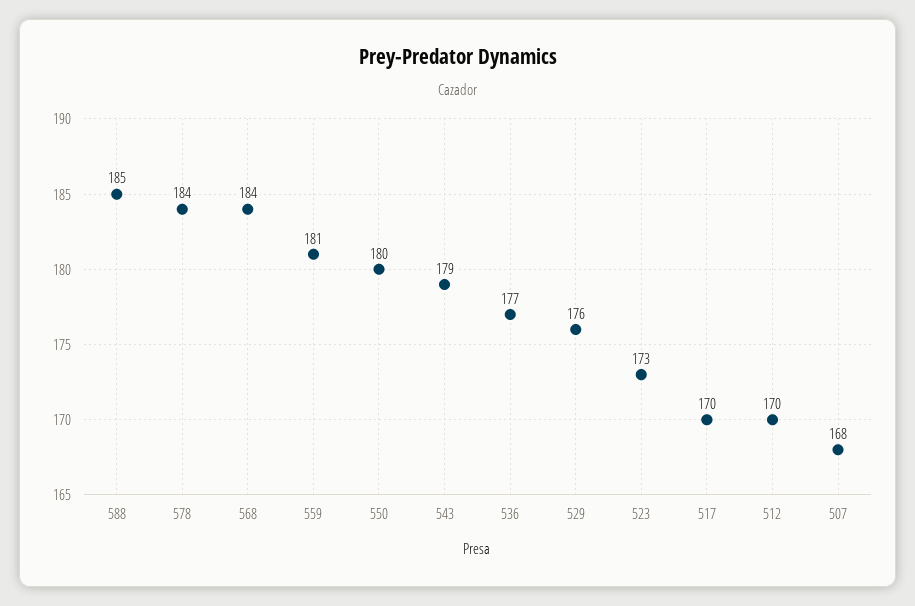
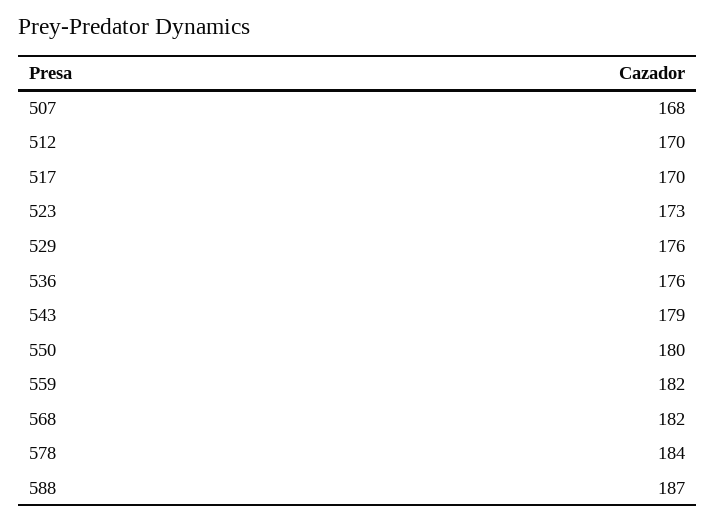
  {
-   "588": 185,
+   "588": 187,
    "578": 184,
-   "568": 184,
+   "568": 182,
-   "559": 181,
+   "559": 182,
    "550": 180,
    "543": 179,
-   "536": 177,
+   "536": 176,
    "529": 176,
    "523": 173,
    "517": 170,
    "512": 170,
    "507": 168
  }

